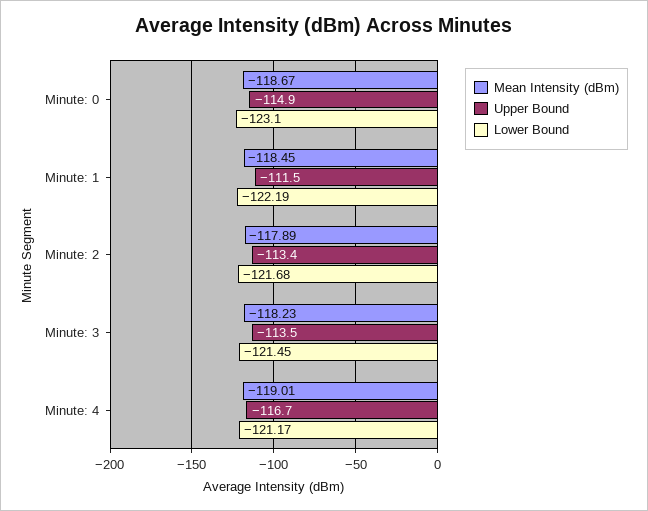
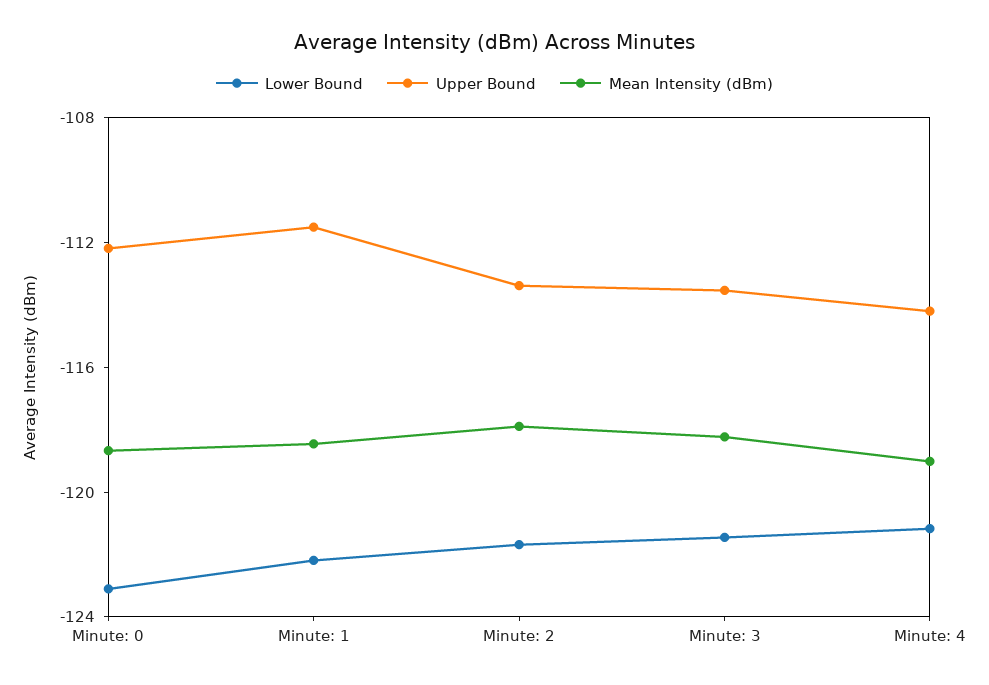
  {
    "Mean Intensity (dBm)": {
      "Minute: 0": -118.67,
      "Minute: 1": -118.45,
      "Minute: 2": -117.89,
      "Minute: 3": -118.23,
      "Minute: 4": -119.01
    },
    "Upper Bound": {
-     "Minute: 0": -114.9,
+     "Minute: 0": -112,
      "Minute: 1": -111.5,
      "Minute: 2": -113.4,
      "Minute: 3": -113.5,
-     "Minute: 4": -116.7
+     "Minute: 4": -114
    },
    "Lower Bound": {
      "Minute: 0": -123.1,
      "Minute: 1": -122.19,
      "Minute: 2": -121.68,
      "Minute: 3": -121.45,
      "Minute: 4": -121.17
    }
  }

